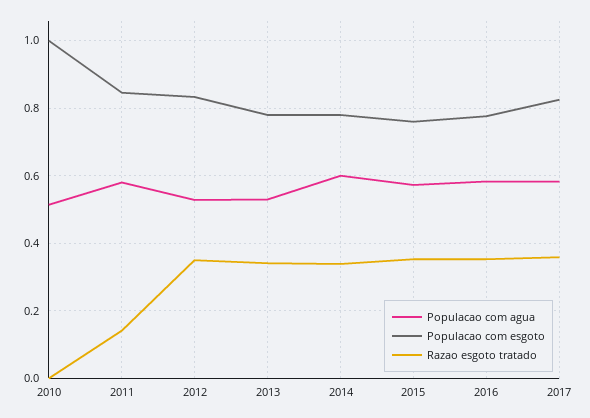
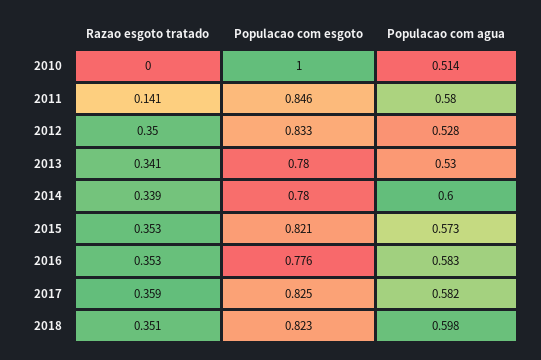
  {
    "Populacao com agua": {
      "2010": 0.514,
      "2011": 0.58,
      "2012": 0.528,
      "2013": 0.53,
      "2014": 0.6,
      "2015": 0.573,
      "2016": 0.583,
-     "2017": 0.582
+     "2017": 0.582,
+     "2018": 0.598
    },
    "Populacao com esgoto": {
      "2010": 1,
      "2011": 0.846,
      "2012": 0.833,
      "2013": 0.78,
      "2014": 0.78,
-     "2015": 0.76,
+     "2015": 0.821,
      "2016": 0.776,
-     "2017": 0.825
+     "2017": 0.825,
+     "2018": 0.823
    },
    "Razao esgoto tratado": {
      "2010": 0,
      "2011": 0.141,
      "2012": 0.35,
      "2013": 0.341,
      "2014": 0.339,
      "2015": 0.353,
      "2016": 0.353,
-     "2017": 0.359
+     "2017": 0.359,
+     "2018": 0.351
    }
  }

